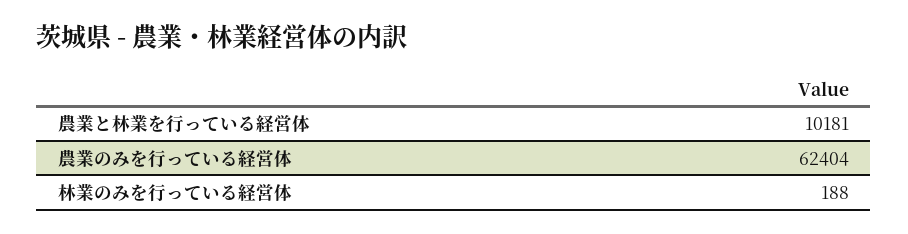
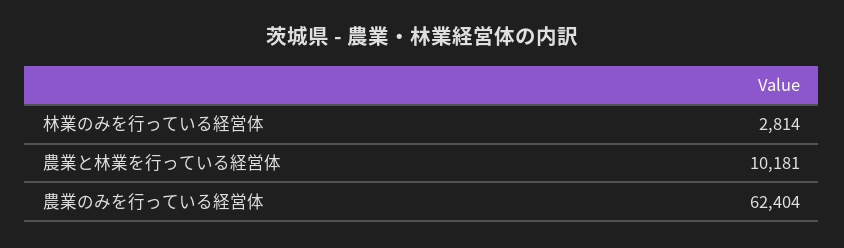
  {
    "農業と林業を行っている経営体": 10181,
    "農業のみを行っている経営体": 62404,
-   "林業のみを行っている経営体": 188
+   "林業のみを行っている経営体": 2814
  }

